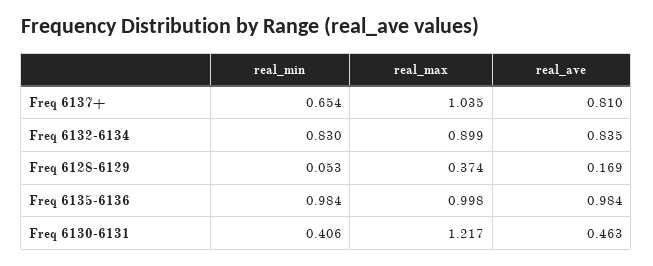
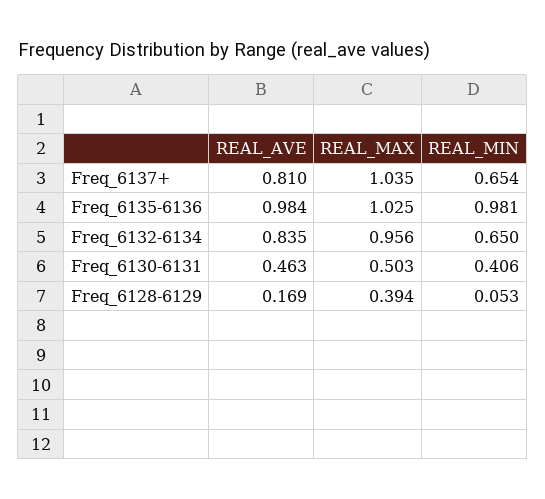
  {
    "real_min": {
      "Freq 6137+": 0.654,
-     "Freq 6132-6134": 0.83,
+     "Freq 6132-6134": 0.65,
      "Freq 6128-6129": 0.053,
-     "Freq 6135-6136": 0.984,
+     "Freq 6135-6136": 0.981,
      "Freq 6130-6131": 0.406
    },
    "real_max": {
      "Freq 6137+": 1.035,
-     "Freq 6132-6134": 0.899,
+     "Freq 6132-6134": 0.956,
-     "Freq 6128-6129": 0.374,
+     "Freq 6128-6129": 0.394,
-     "Freq 6135-6136": 0.998,
+     "Freq 6135-6136": 1.025,
-     "Freq 6130-6131": 1.217
+     "Freq 6130-6131": 0.503
    },
    "real_ave": {
      "Freq 6137+": 0.81,
      "Freq 6132-6134": 0.835,
      "Freq 6128-6129": 0.169,
      "Freq 6135-6136": 0.984,
      "Freq 6130-6131": 0.463
    }
  }

